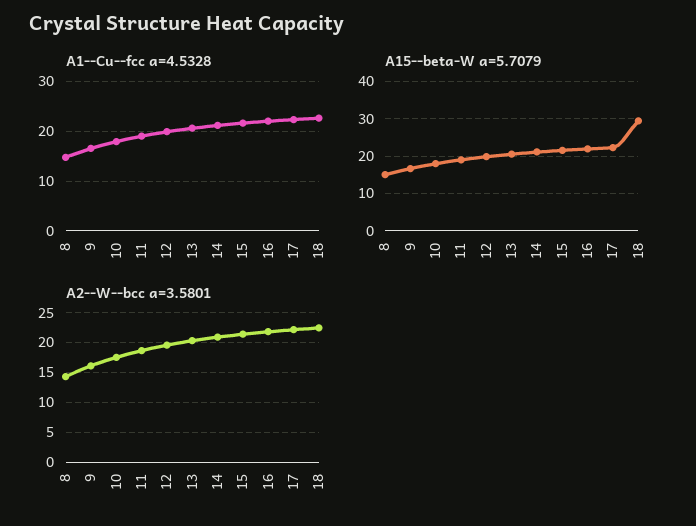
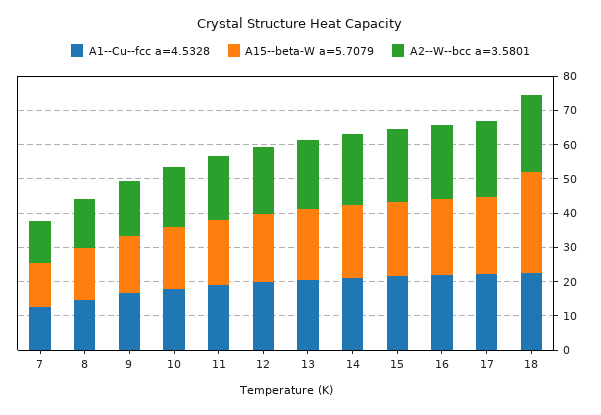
  {
    "A1--Cu--fcc a=4.5328": {
      "8": 14,
      "9": 16,
      "10": 18,
      "11": 20,
      "12": 20,
      "13": 20,
      "14": 22,
      "15": 22,
      "16": 22,
      "17": 22,
-     "18": 22
+     "18": 22,
+     "7": 12.5
    },
    "A15--beta-W a=5.7079": {
      "8": 16,
      "9": 16,
      "10": 18,
      "11": 20,
      "12": 20,
      "13": 20,
      "14": 22,
      "15": 22,
      "16": 22,
      "17": 22,
-     "18": 30
+     "18": 30,
+     "7": 12.5
    },
    "A2--W--bcc a=3.5801": {
      "8": 15,
      "9": 15,
      "10": 17.5,
      "11": 17.5,
      "12": 20,
      "13": 20,
      "14": 20,
      "15": 22.5,
      "16": 22.5,
      "17": 22.5,
-     "18": 22.5
+     "18": 22.5,
+     "7": 12.5
    }
  }

